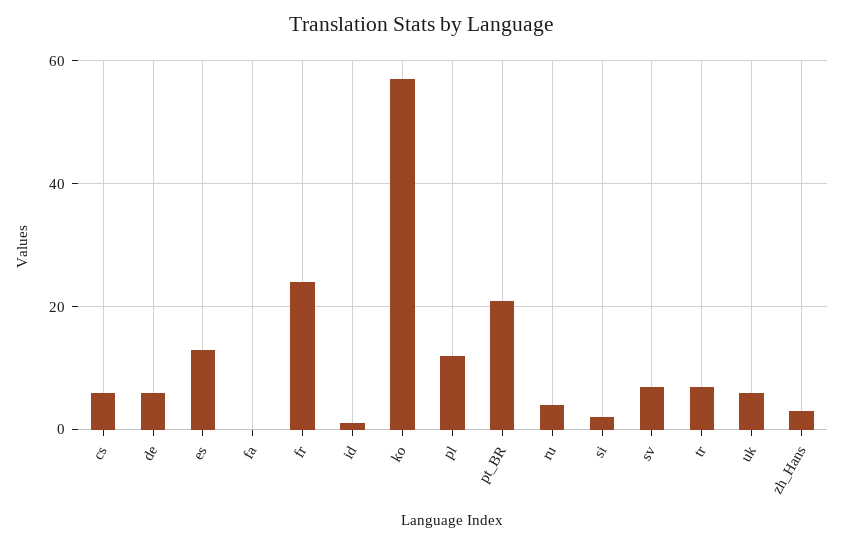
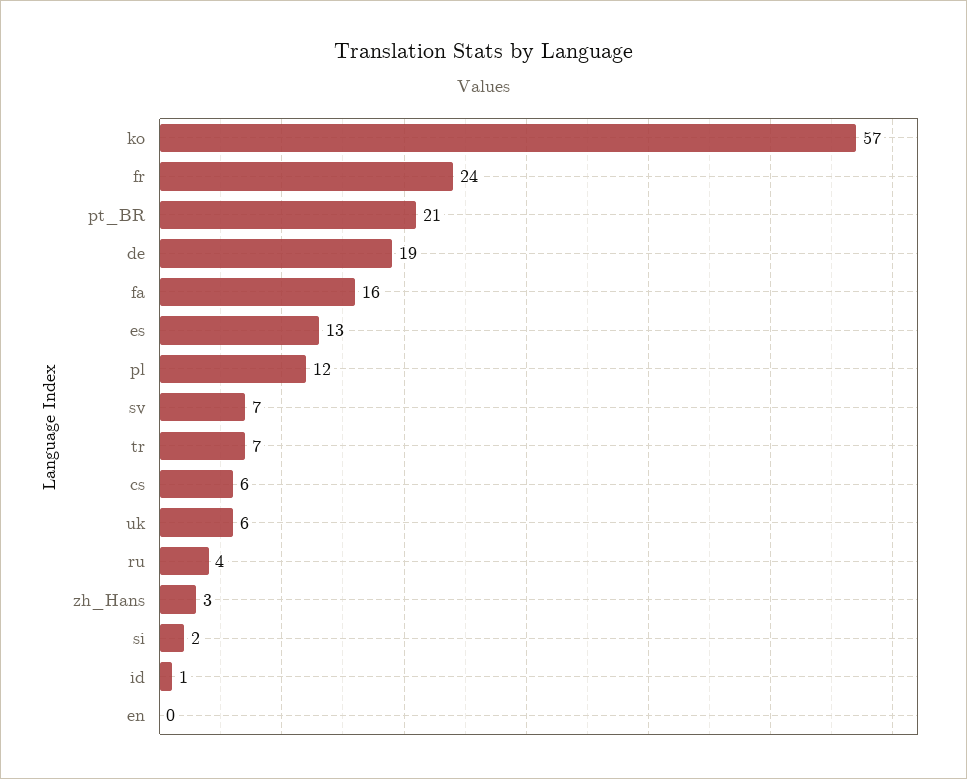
  {
    "cs": 6,
-   "de": 5,
+   "de": 19,
    "es": 13,
-   "fa": 0,
+   "fa": 16,
    "fr": 24,
    "id": 1,
    "ko": 57,
    "pl": 12,
    "pt_BR": 21,
    "ru": 4,
    "si": 2,
    "sv": 7,
    "tr": 7,
    "uk": 6,
-   "zh_Hans": 3
+   "zh_Hans": 3,
+   "en": 0
  }

